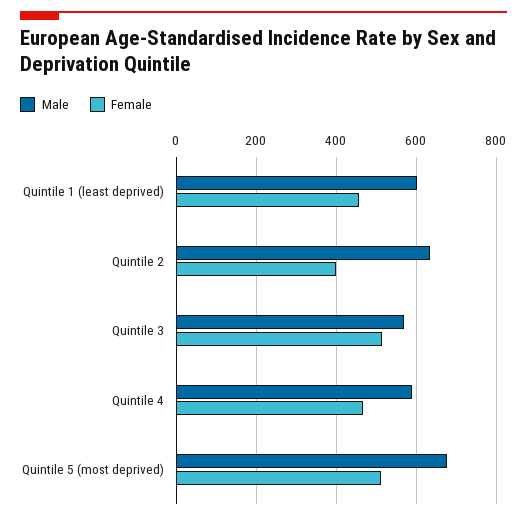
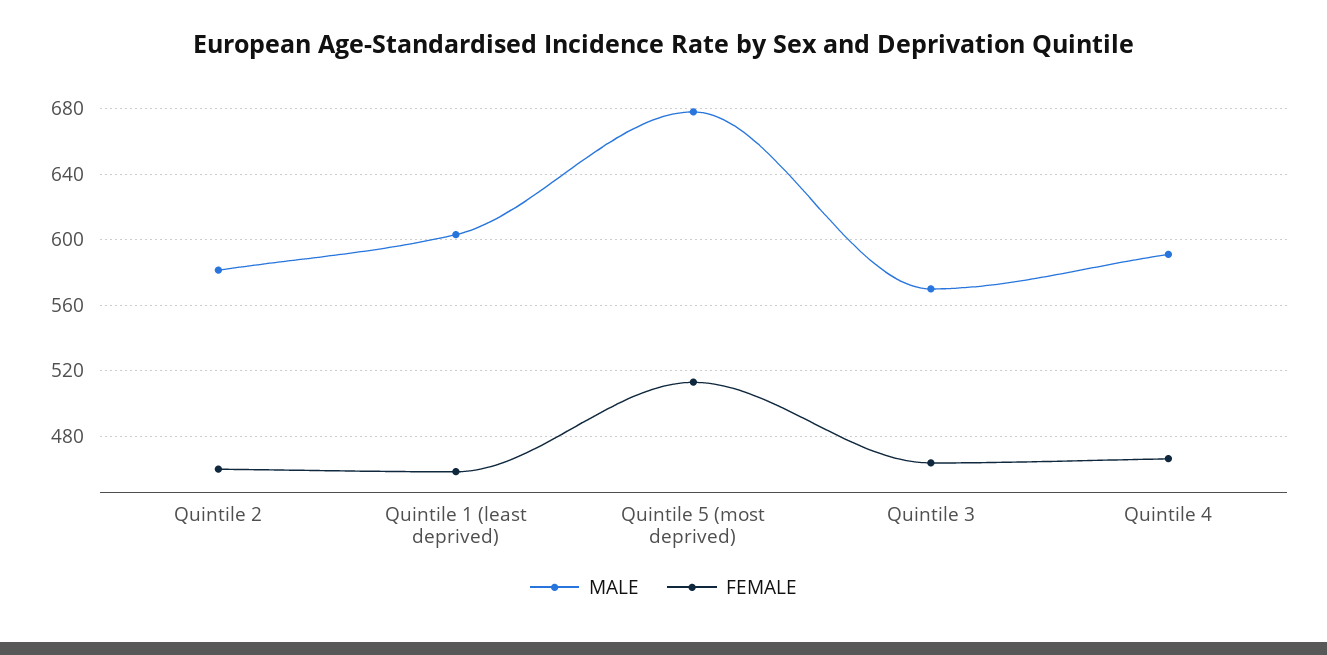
  {
    "Male": {
      "Quintile 1 (least deprived)": 605,
-     "Quintile 2": 640,
+     "Quintile 2": 580,
      "Quintile 3": 570,
      "Quintile 4": 590,
      "Quintile 5 (most deprived)": 680
    },
    "Female": {
      "Quintile 1 (least deprived)": 460,
-     "Quintile 2": 400,
+     "Quintile 2": 460,
-     "Quintile 3": 520,
+     "Quintile 3": 465,
      "Quintile 4": 465,
      "Quintile 5 (most deprived)": 515
    }
  }

